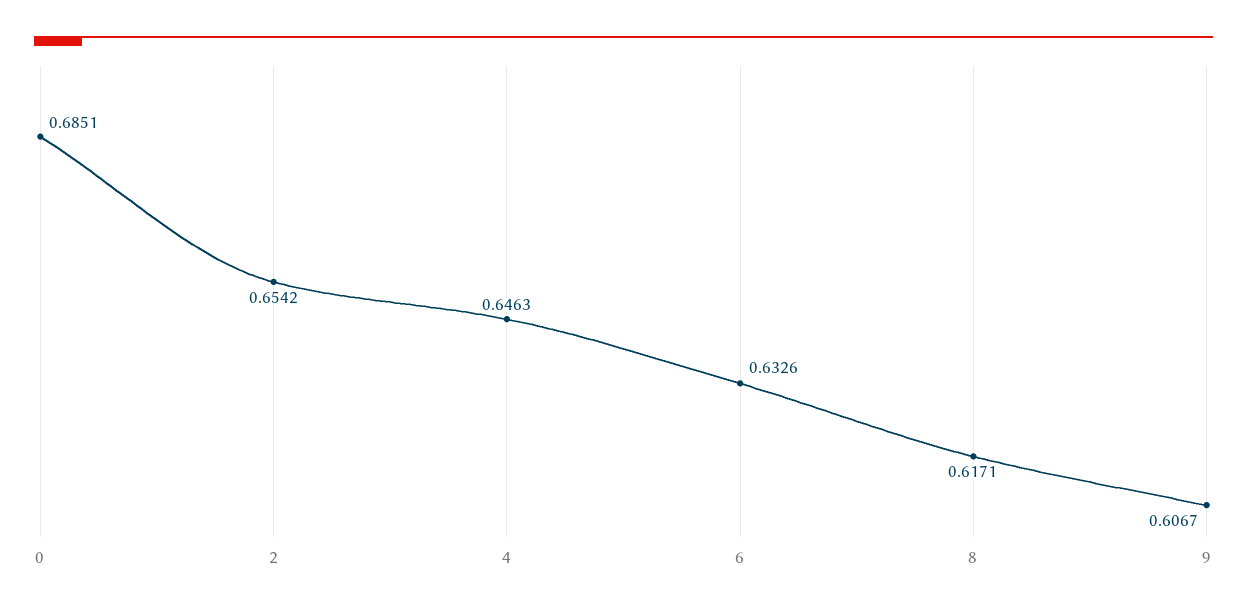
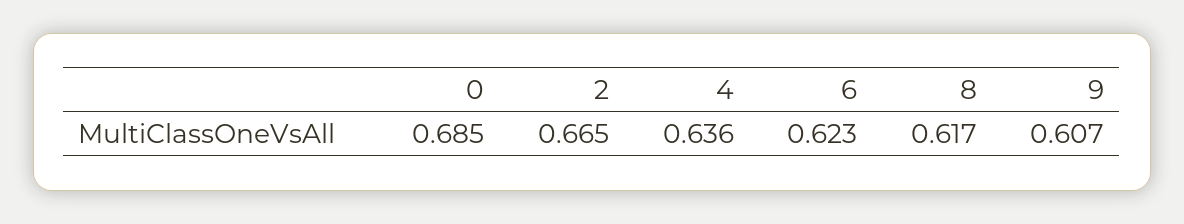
  {
    "0": 0.6851,
-   "2": 0.6542,
+   "2": 0.665,
-   "4": 0.6463,
+   "4": 0.636,
-   "6": 0.6326,
+   "6": 0.623,
    "8": 0.6171,
    "9": 0.6067
  }

